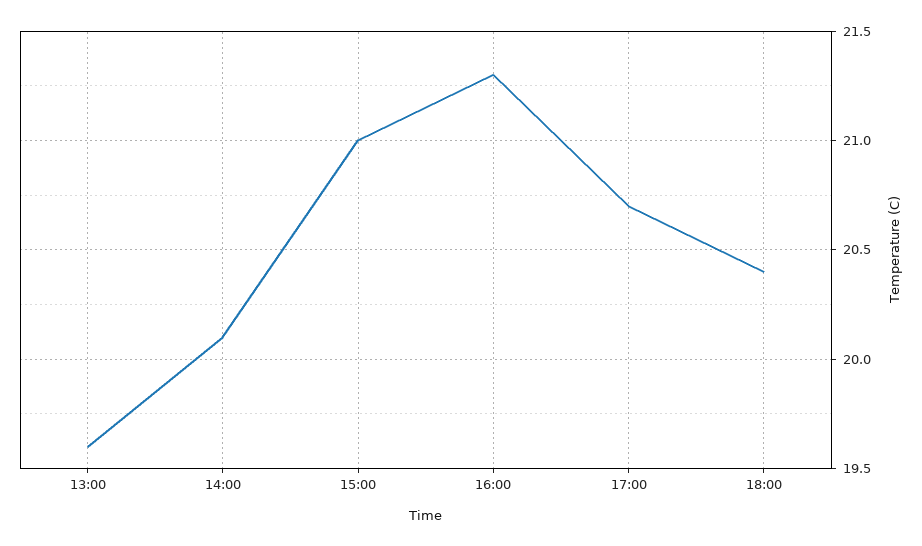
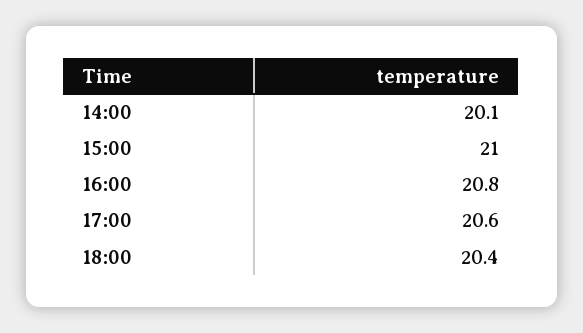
  {
-   "13:00": 19.6,
    "14:00": 20.1,
    "15:00": 21,
-   "16:00": 21.3,
+   "16:00": 20.8,
-   "17:00": 20.7,
+   "17:00": 20.6,
    "18:00": 20.4
  }

